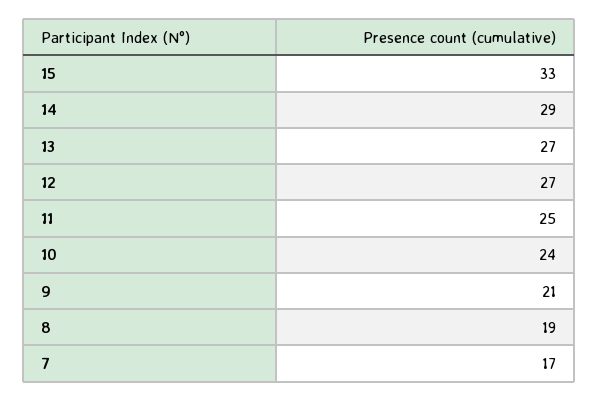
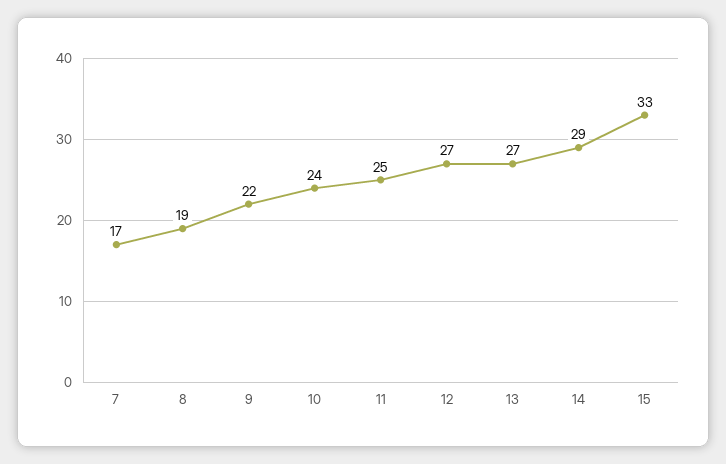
  {
    "15": 33,
    "14": 29,
    "13": 27,
    "12": 27,
    "11": 25,
    "10": 24,
-   "9": 21,
+   "9": 22,
    "8": 19,
    "7": 17
  }

